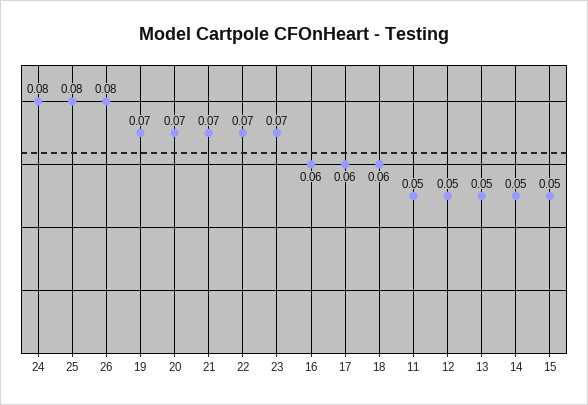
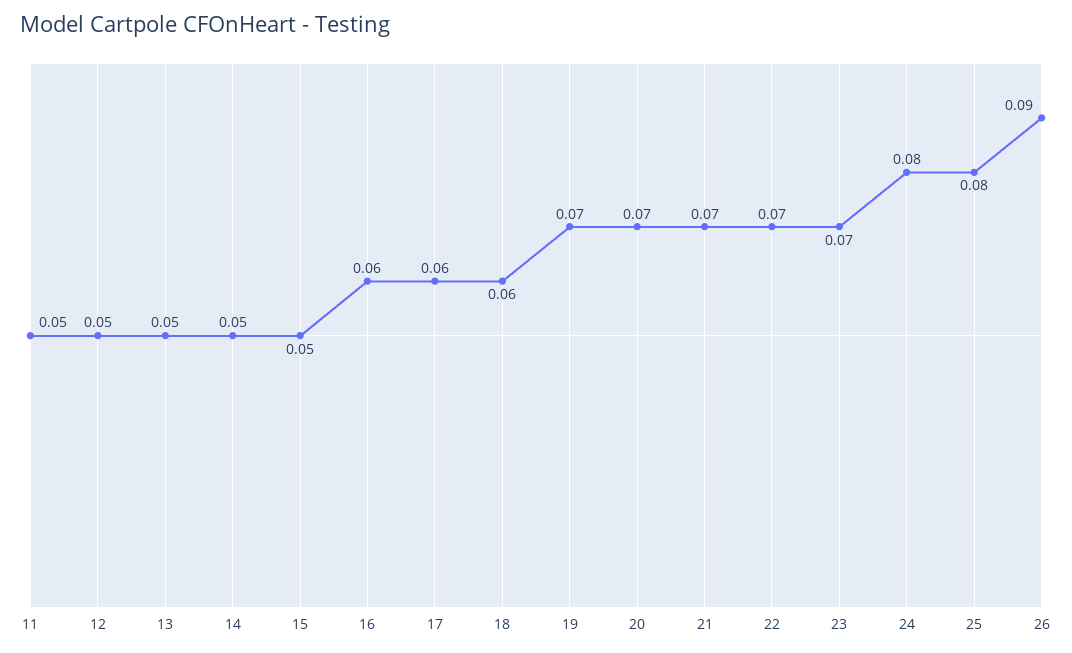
  {
    "24": 0.08,
    "25": 0.08,
-   "26": 0.08,
+   "26": 0.09,
    "19": 0.07,
    "20": 0.07,
    "21": 0.07,
    "22": 0.07,
    "23": 0.07,
    "16": 0.06,
    "17": 0.06,
    "18": 0.06,
    "11": 0.05,
    "12": 0.05,
    "13": 0.05,
    "14": 0.05,
    "15": 0.05
  }

